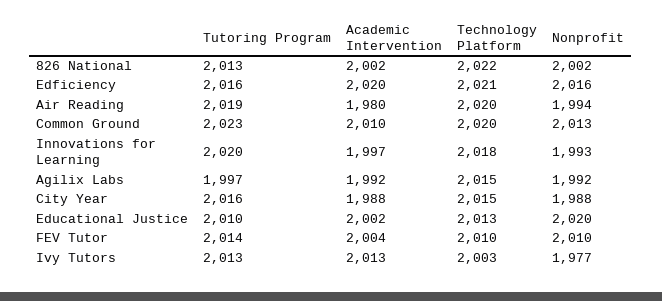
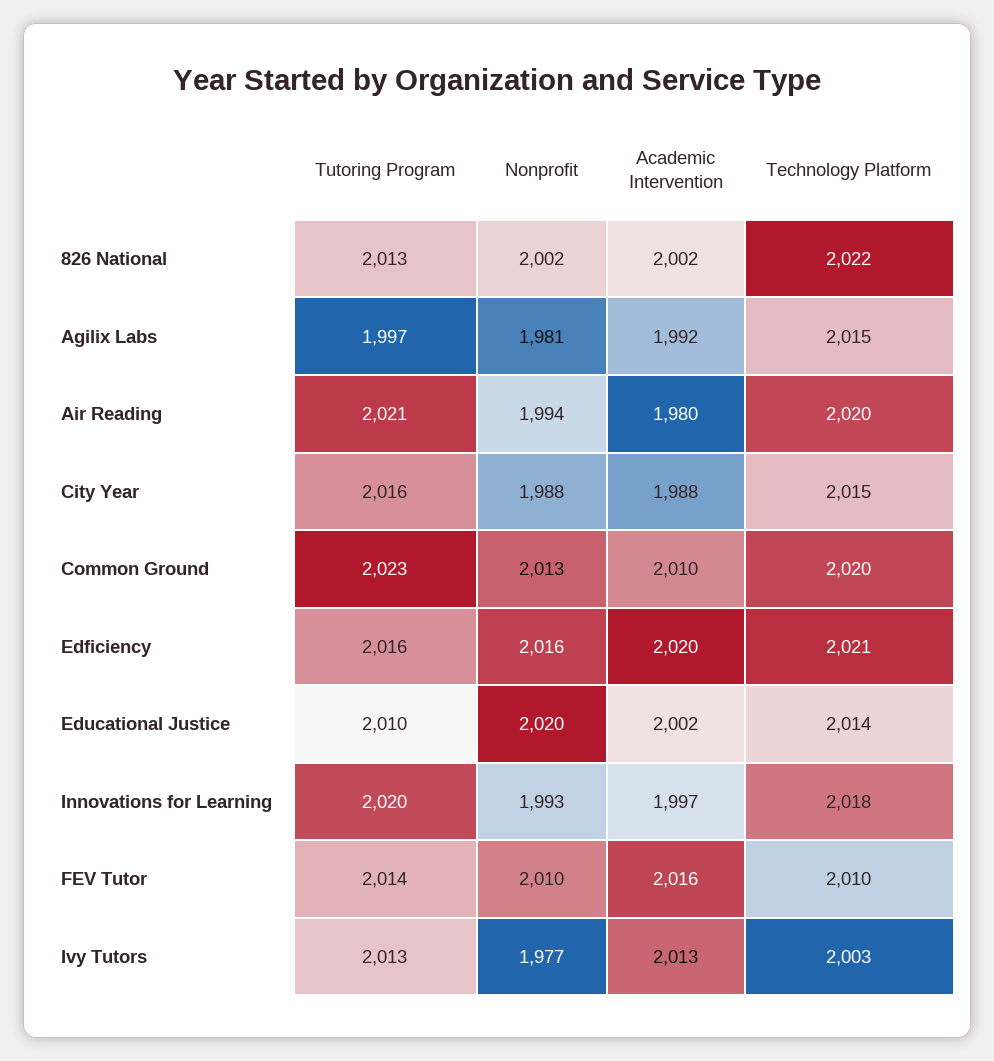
  {
    "Tutoring Program": {
      "826 National": 2013,
      "Edficiency": 2016,
-     "Air Reading": 2019,
+     "Air Reading": 2021,
      "Common Ground": 2023,
      "Innovations for Learning": 2020,
      "Agilix Labs": 1997,
      "City Year": 2016,
      "Educational Justice": 2010,
      "FEV Tutor": 2014,
      "Ivy Tutors": 2013
    },
    "Academic Intervention": {
      "826 National": 2002,
      "Edficiency": 2020,
      "Air Reading": 1980,
      "Common Ground": 2010,
      "Innovations for Learning": 1997,
      "Agilix Labs": 1992,
      "City Year": 1988,
      "Educational Justice": 2002,
-     "FEV Tutor": 2004,
+     "FEV Tutor": 2016,
      "Ivy Tutors": 2013
    },
    "Technology Platform": {
      "826 National": 2022,
      "Edficiency": 2021,
      "Air Reading": 2020,
      "Common Ground": 2020,
      "Innovations for Learning": 2018,
      "Agilix Labs": 2015,
      "City Year": 2015,
-     "Educational Justice": 2013,
+     "Educational Justice": 2014,
      "FEV Tutor": 2010,
      "Ivy Tutors": 2003
    },
    "Nonprofit": {
      "826 National": 2002,
      "Edficiency": 2016,
      "Air Reading": 1994,
      "Common Ground": 2013,
      "Innovations for Learning": 1993,
-     "Agilix Labs": 1992,
+     "Agilix Labs": 1981,
      "City Year": 1988,
      "Educational Justice": 2020,
      "FEV Tutor": 2010,
      "Ivy Tutors": 1977
    }
  }

